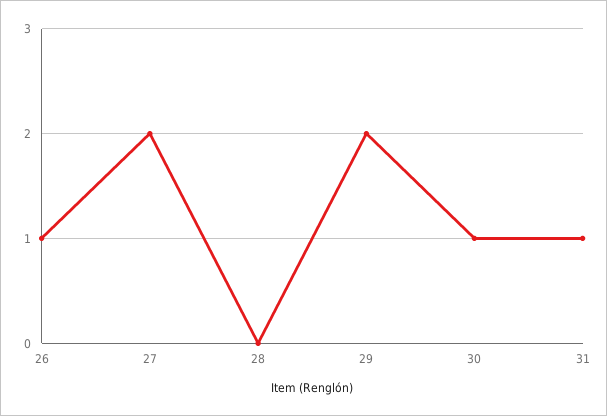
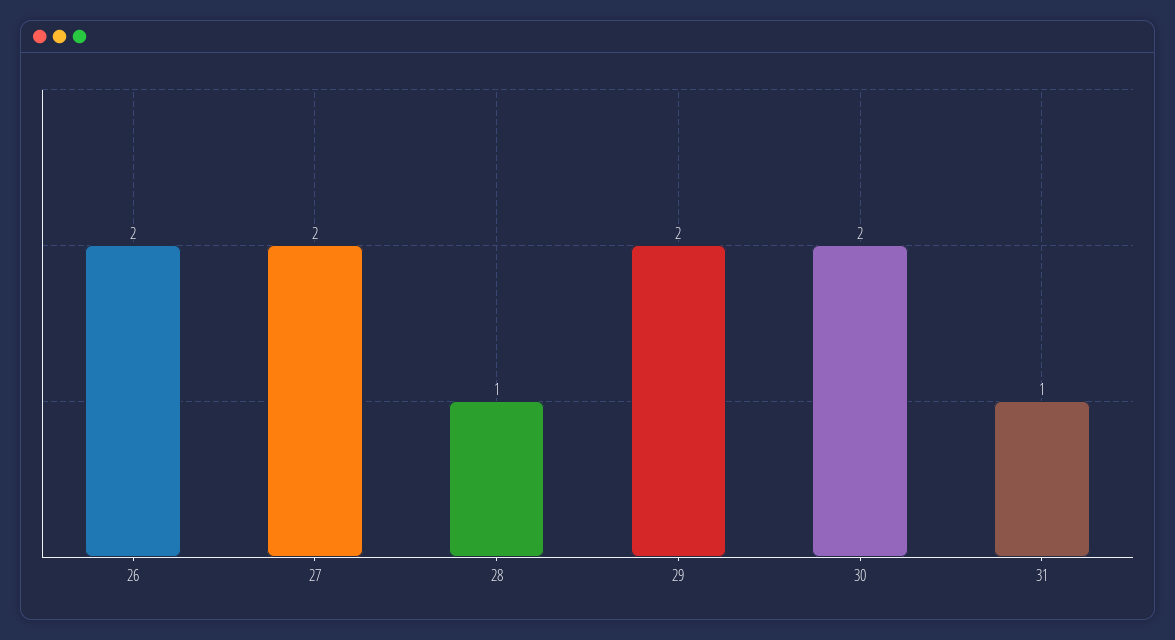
  {
-   "26": 1,
+   "26": 2,
    "27": 2,
-   "28": 0,
+   "28": 1,
    "29": 2,
-   "30": 1,
+   "30": 2,
    "31": 1
  }

